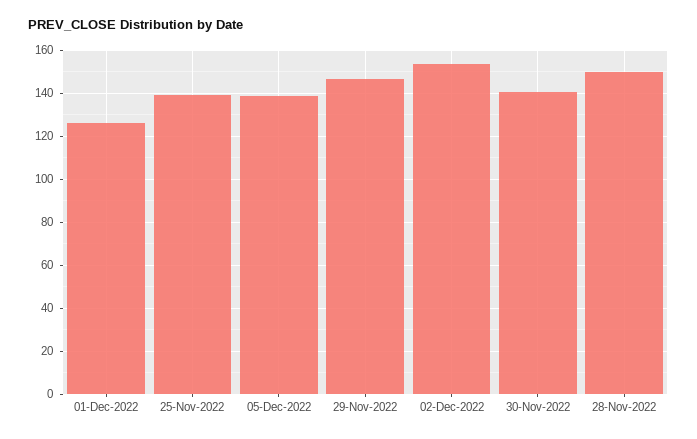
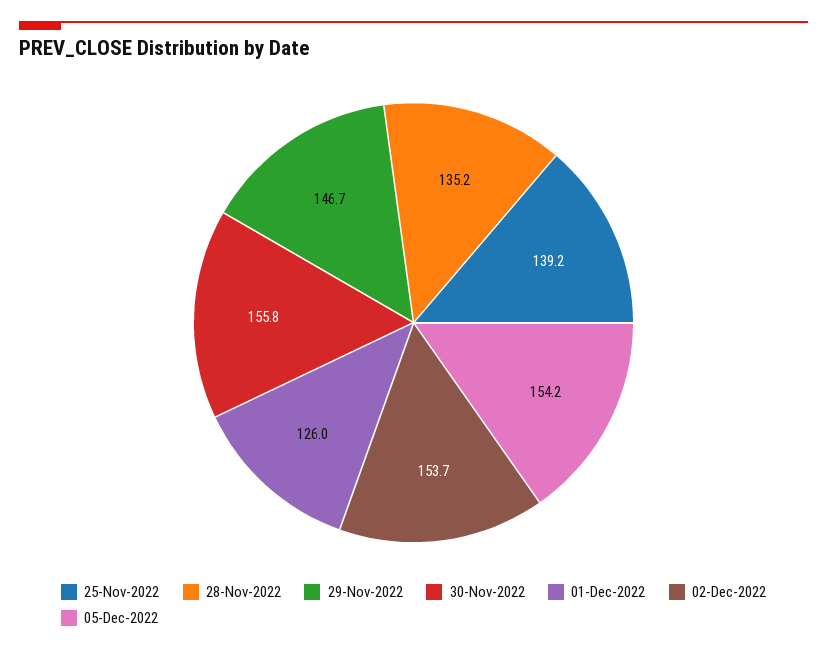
  {
    "01-Dec-2022": 126,
    "25-Nov-2022": 139.2,
-   "05-Dec-2022": 140,
+   "05-Dec-2022": 154.2,
    "29-Nov-2022": 146.7,
    "02-Dec-2022": 153.7,
-   "30-Nov-2022": 140,
+   "30-Nov-2022": 155.8,
-   "28-Nov-2022": 150
+   "28-Nov-2022": 135.2
  }

